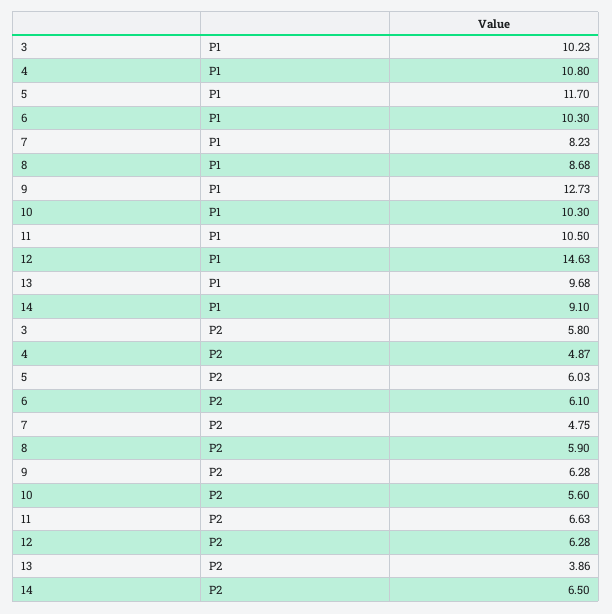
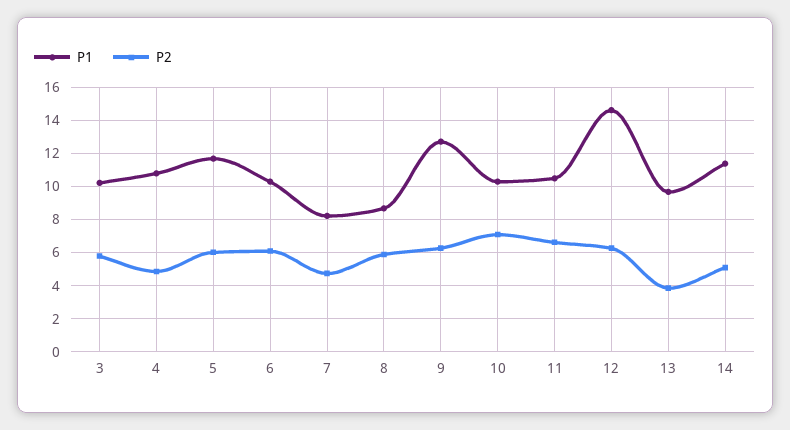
  {
    "P1": {
      "3": 10.23,
      "4": 10.8,
      "5": 11.7,
      "6": 10.3,
      "7": 8.23,
      "8": 8.68,
      "9": 12.73,
      "10": 10.3,
      "11": 10.5,
      "12": 14.63,
      "13": 9.68,
-     "14": 9.1
+     "14": 11.5
    },
    "P2": {
      "3": 5.8,
      "4": 4.87,
      "5": 6.03,
      "6": 6.1,
      "7": 4.75,
      "8": 5.9,
      "9": 6.28,
-     "10": 5.6,
+     "10": 7,
      "11": 6.63,
      "12": 6.28,
      "13": 3.86,
-     "14": 6.5
+     "14": 5
    }
  }

